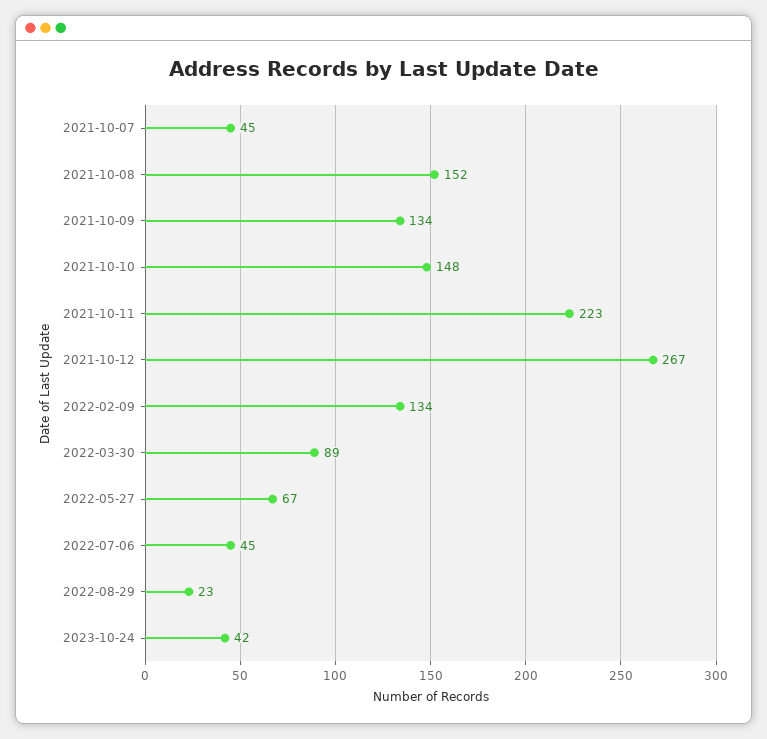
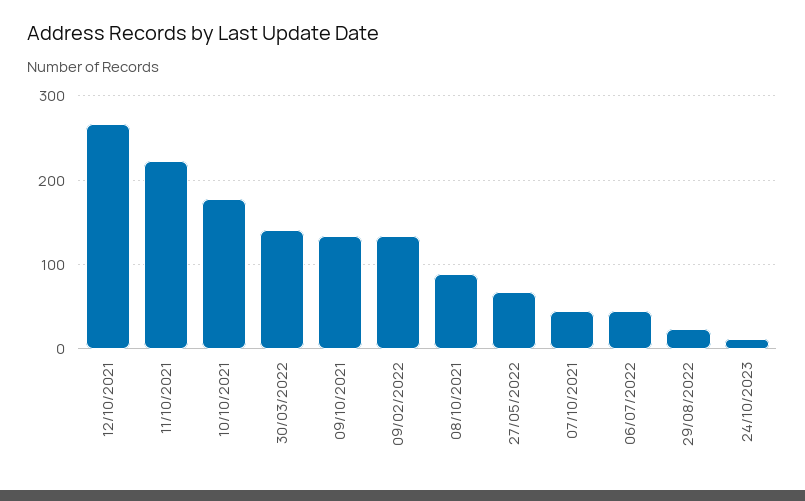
  {
    "2021-10-07": 45,
-   "2021-10-08": 152,
+   "2021-10-08": 90,
    "2021-10-09": 134,
-   "2021-10-10": 148,
+   "2021-10-10": 180,
    "2021-10-11": 223,
    "2021-10-12": 267,
    "2022-02-09": 134,
-   "2022-03-30": 89,
+   "2022-03-30": 140,
    "2022-05-27": 67,
    "2022-07-06": 45,
    "2022-08-29": 23,
-   "2023-10-24": 42
+   "2023-10-24": 10
  }

